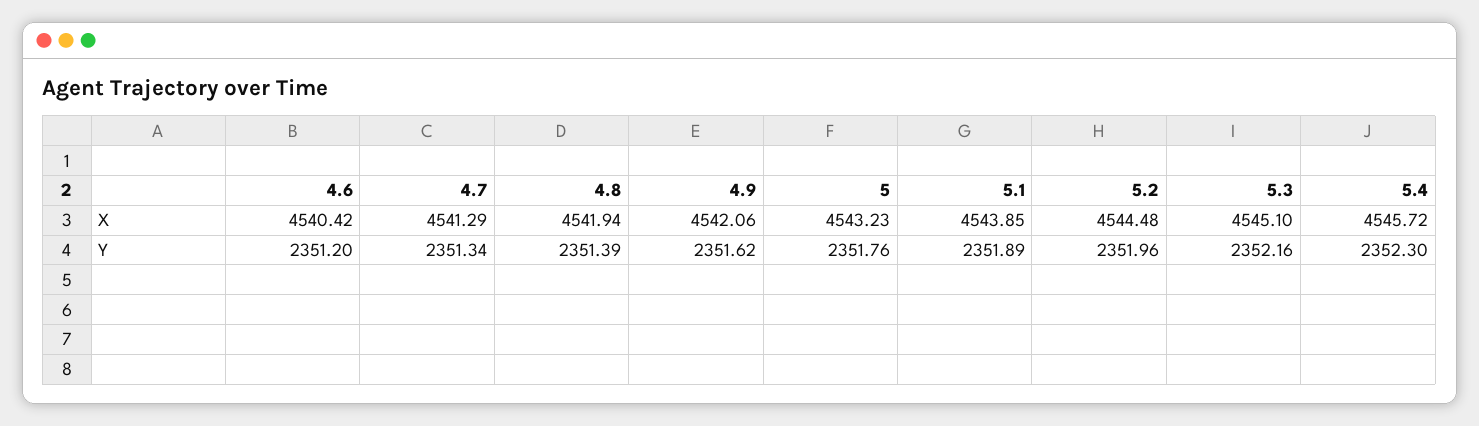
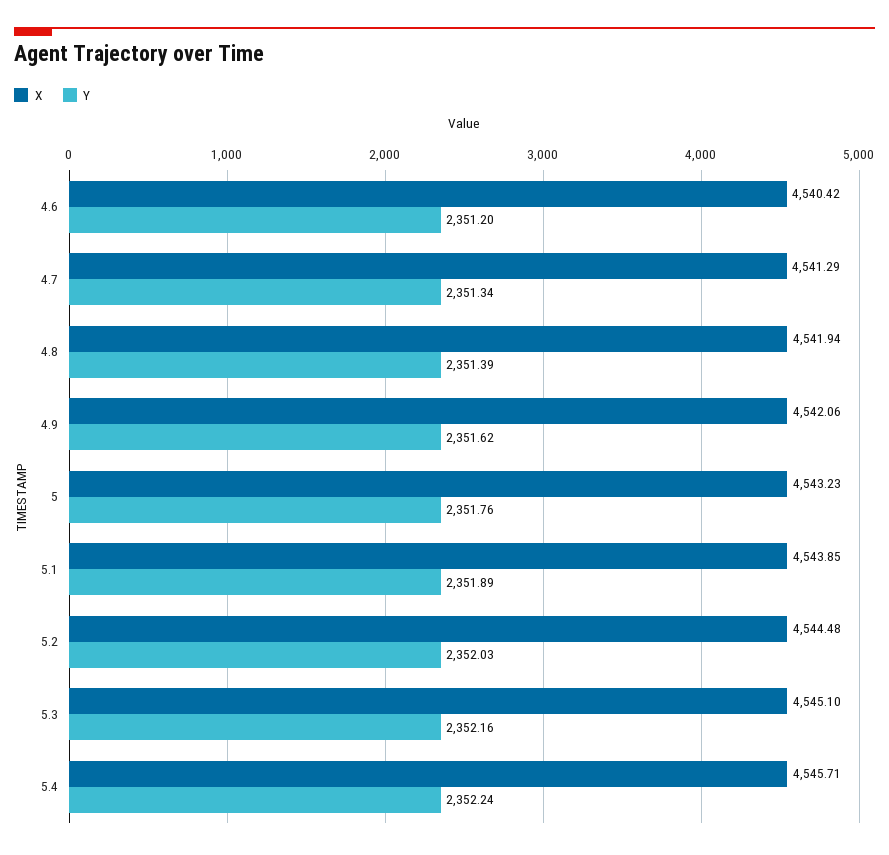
  {
    "X": {
      "4.6": 4540.42,
      "4.7": 4541.29,
      "4.8": 4541.94,
      "4.9": 4542.06,
      "5": 4543.23,
      "5.1": 4543.85,
      "5.2": 4544.48,
      "5.3": 4545.1,
-     "5.4": 4545.72
+     "5.4": 4545.71
    },
    "Y": {
      "4.6": 2351.2,
      "4.7": 2351.34,
      "4.8": 2351.39,
      "4.9": 2351.62,
      "5": 2351.76,
      "5.1": 2351.89,
-     "5.2": 2351.96,
+     "5.2": 2352.03,
      "5.3": 2352.16,
-     "5.4": 2352.3
+     "5.4": 2352.24
    }
  }

